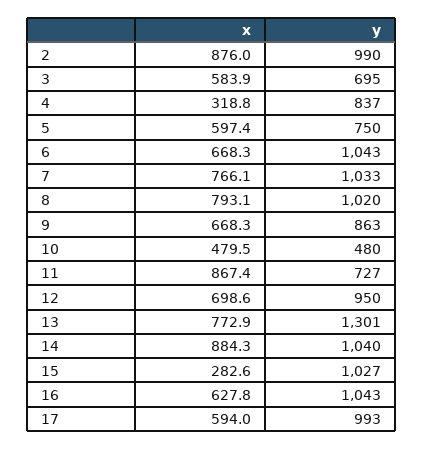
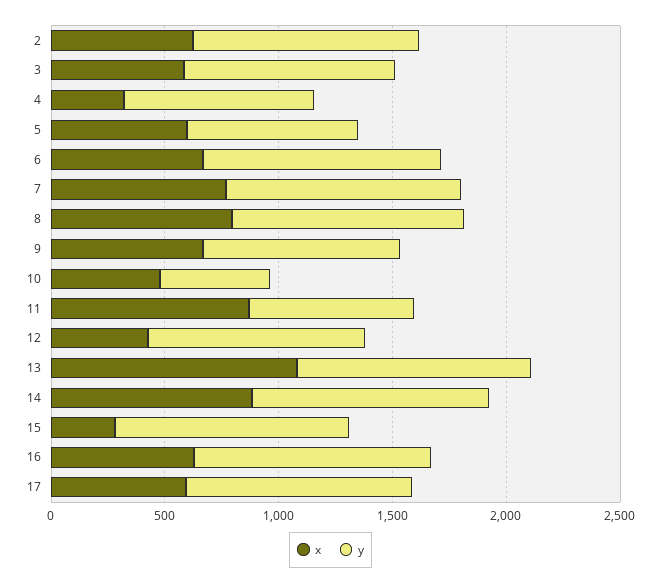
  {
    "x": {
-     "2": 876,
+     "2": 600,
      "3": 583.9,
      "4": 318.8,
      "5": 597.4,
      "6": 668.3,
      "7": 766.1,
      "8": 793.1,
      "9": 668.3,
      "10": 479.5,
      "11": 867.4,
-     "12": 698.6,
+     "12": 400,
-     "13": 772.9,
+     "13": 1100,
      "14": 884.3,
      "15": 282.6,
      "16": 627.8,
      "17": 594
    },
    "y": {
      "2": 990,
-     "3": 695,
+     "3": 900,
      "4": 837,
      "5": 750,
      "6": 1043,
      "7": 1033,
      "8": 1020,
      "9": 863,
      "10": 480,
      "11": 727,
      "12": 950,
-     "13": 1301,
+     "13": 1000,
      "14": 1040,
      "15": 1027,
      "16": 1043,
      "17": 993
    }
  }

